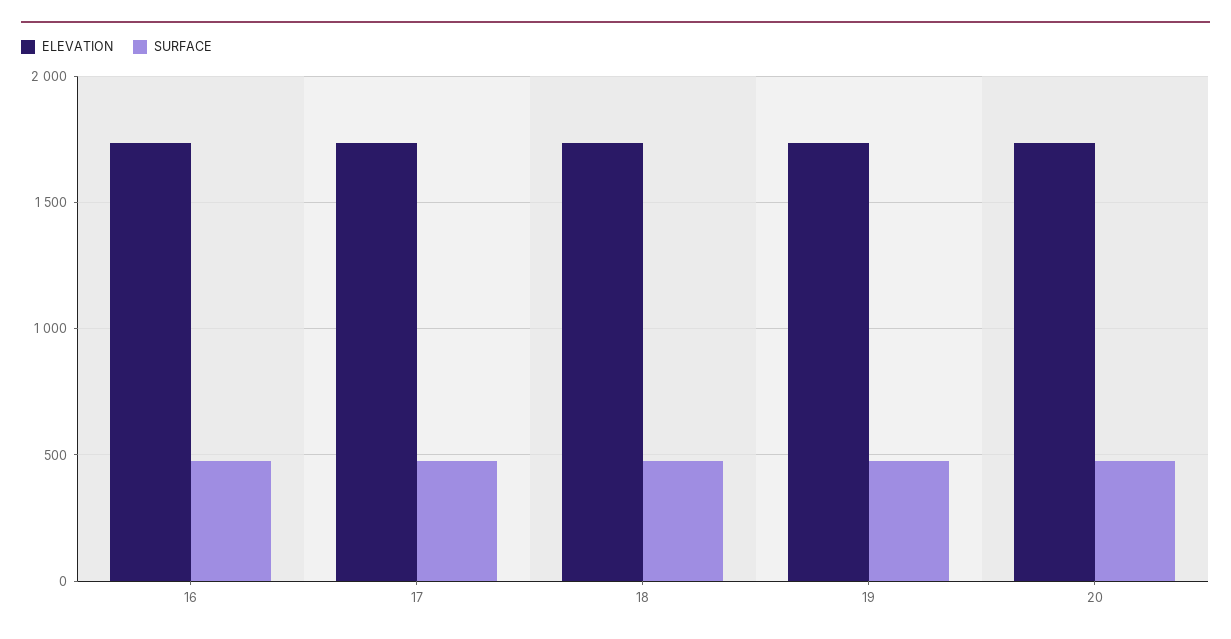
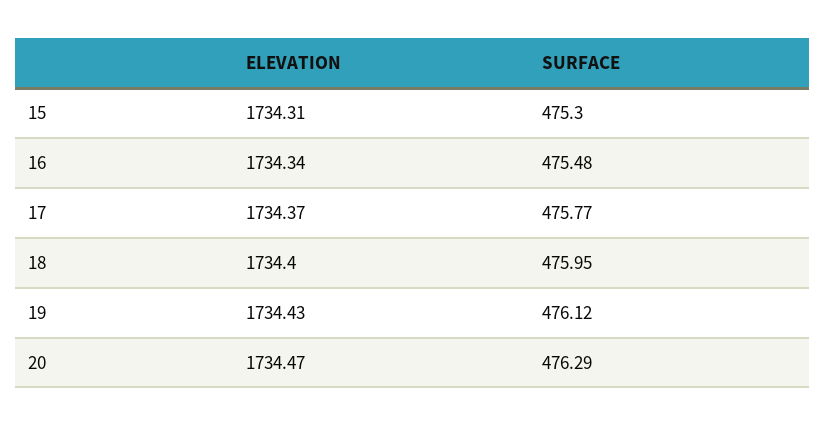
  {
    "ELEVATION": {
      "16": 1734.34,
      "17": 1734.37,
      "18": 1734.4,
      "19": 1734.43,
-     "20": 1734.47
+     "20": 1734.47,
+     "15": 1734.31
    },
    "SURFACE": {
      "16": 475.48,
      "17": 475.77,
      "18": 475.95,
      "19": 476.12,
-     "20": 476.29
+     "20": 476.29,
+     "15": 475.3
    }
  }

